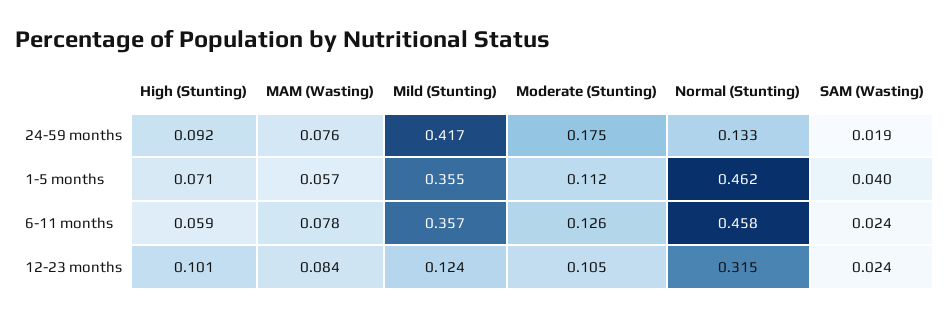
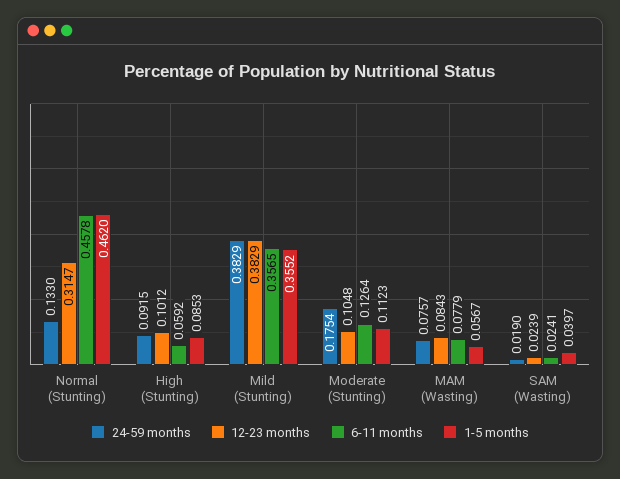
  {
    "24-59 months": {
      "High (Stunting)": 0.0915,
      "MAM (Wasting)": 0.0757,
-     "Mild (Stunting)": 0.417,
+     "Mild (Stunting)": 0.3829,
      "Moderate (Stunting)": 0.1754,
      "Normal (Stunting)": 0.133,
      "SAM (Wasting)": 0.019
    },
    "1-5 months": {
-     "High (Stunting)": 0.071,
+     "High (Stunting)": 0.0853,
      "MAM (Wasting)": 0.0567,
      "Mild (Stunting)": 0.3552,
      "Moderate (Stunting)": 0.1123,
      "Normal (Stunting)": 0.462,
      "SAM (Wasting)": 0.0397
    },
    "6-11 months": {
      "High (Stunting)": 0.0592,
      "MAM (Wasting)": 0.0779,
      "Mild (Stunting)": 0.3565,
      "Moderate (Stunting)": 0.1264,
      "Normal (Stunting)": 0.4578,
      "SAM (Wasting)": 0.0241
    },
    "12-23 months": {
      "High (Stunting)": 0.1012,
      "MAM (Wasting)": 0.0843,
-     "Mild (Stunting)": 0.124,
+     "Mild (Stunting)": 0.3829,
      "Moderate (Stunting)": 0.1048,
      "Normal (Stunting)": 0.3147,
      "SAM (Wasting)": 0.0239
    }
  }

